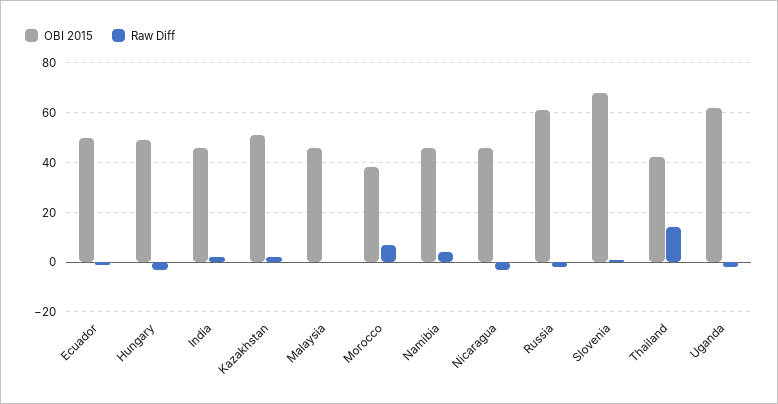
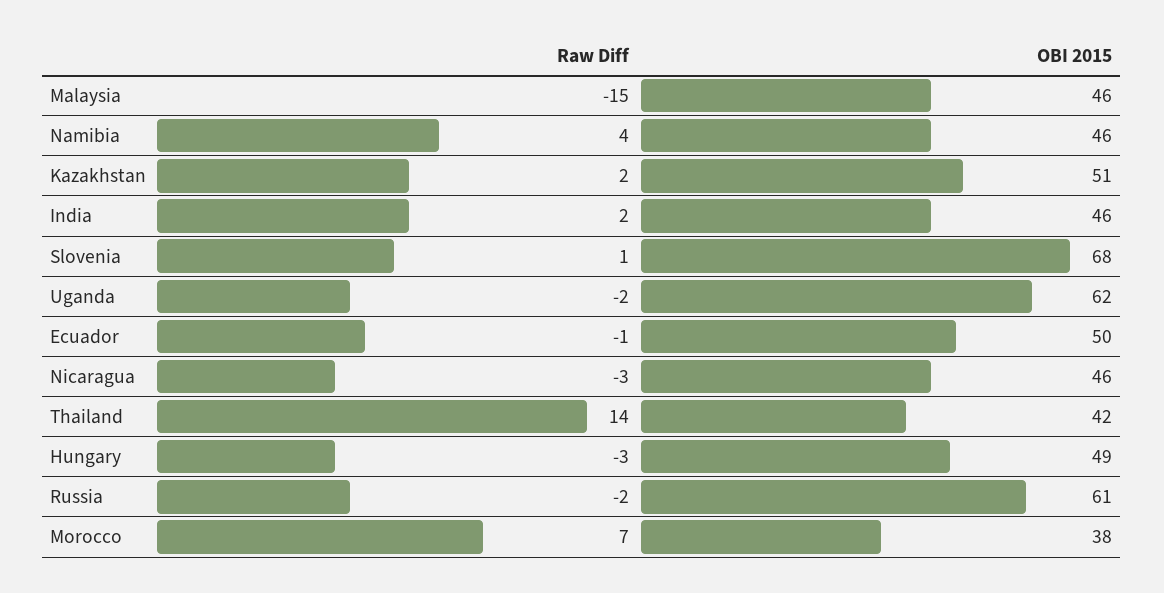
  {
    "OBI 2015": {
      "Ecuador": 50,
      "Hungary": 49,
      "India": 46,
      "Kazakhstan": 51,
      "Malaysia": 46,
      "Morocco": 38,
      "Namibia": 46,
      "Nicaragua": 46,
      "Russia": 61,
      "Slovenia": 68,
      "Thailand": 42,
      "Uganda": 62
    },
    "Raw Diff": {
      "Ecuador": -1,
      "Hungary": -3,
      "India": 2,
      "Kazakhstan": 2,
-     "Malaysia": 0,
+     "Malaysia": -15,
      "Morocco": 7,
      "Namibia": 4,
      "Nicaragua": -3,
      "Russia": -2,
      "Slovenia": 1,
      "Thailand": 14,
      "Uganda": -2
    }
  }

